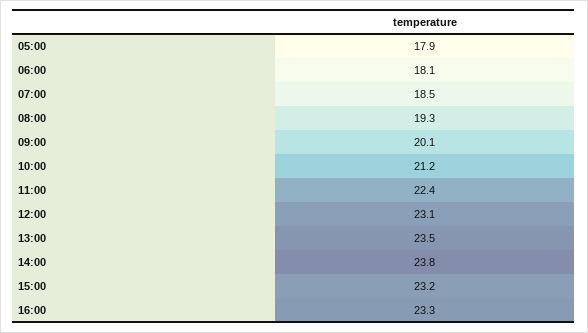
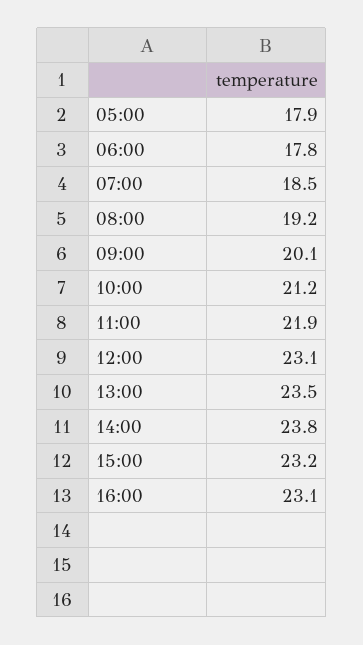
  {
    "05:00": 17.9,
-   "06:00": 18.1,
+   "06:00": 17.8,
    "07:00": 18.5,
-   "08:00": 19.3,
+   "08:00": 19.2,
    "09:00": 20.1,
    "10:00": 21.2,
-   "11:00": 22.4,
+   "11:00": 21.9,
    "12:00": 23.1,
    "13:00": 23.5,
    "14:00": 23.8,
    "15:00": 23.2,
-   "16:00": 23.3
+   "16:00": 23.1
  }

